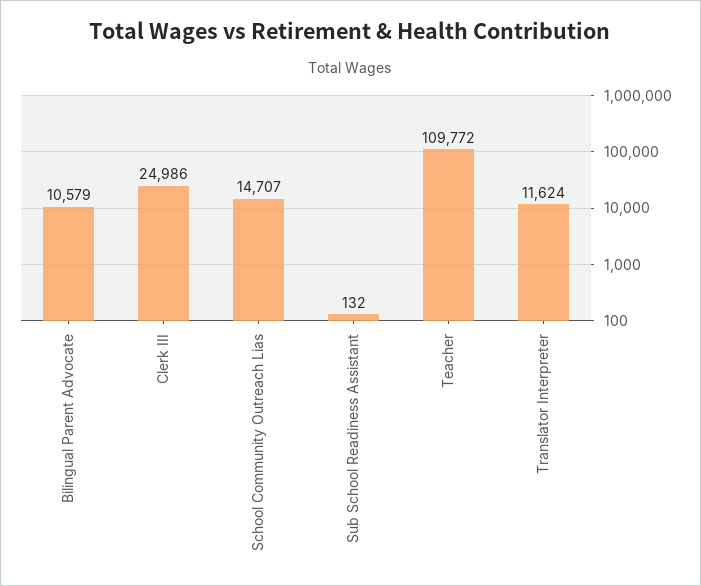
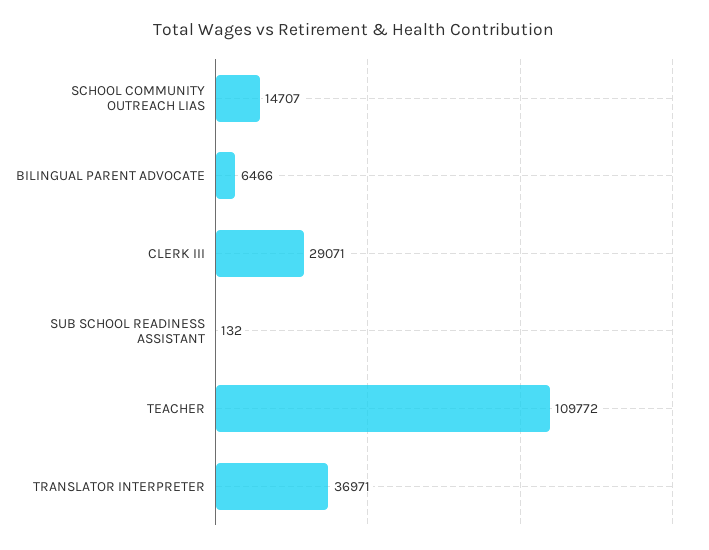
  {
-   "Bilingual Parent Advocate": 10579,
+   "Bilingual Parent Advocate": 6466,
-   "Clerk III": 24986,
+   "Clerk III": 29071,
    "School Community Outreach Lias": 14707,
    "Sub School Readiness Assistant": 132,
    "Teacher": 109772,
-   "Translator Interpreter": 11624
+   "Translator Interpreter": 36971
  }

